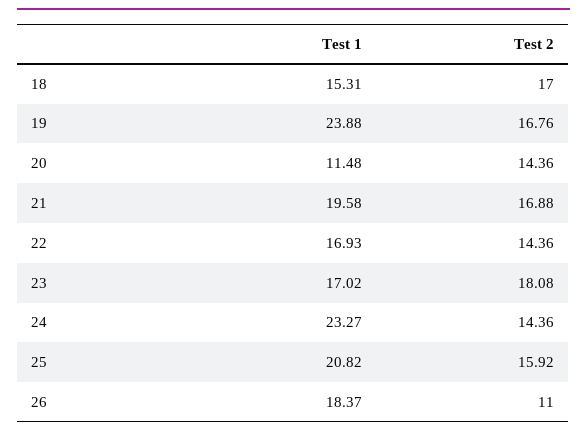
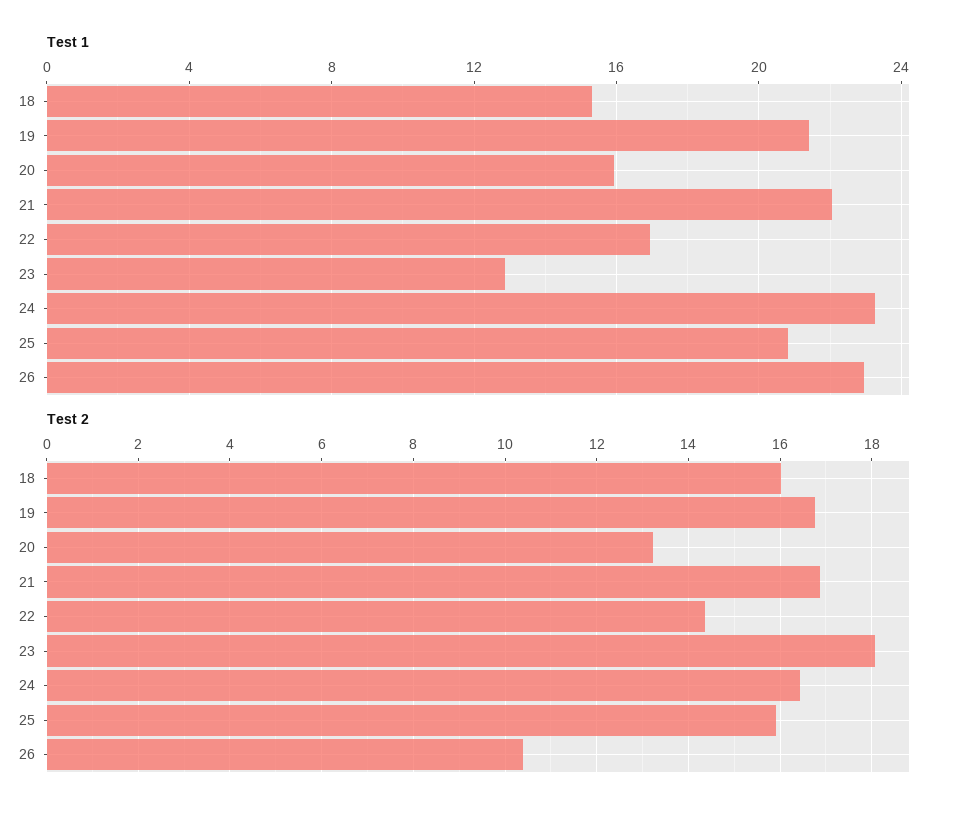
  {
    "Test 1": {
      "18": 15.31,
-     "19": 23.88,
+     "19": 21.5,
-     "20": 11.48,
+     "20": 16,
-     "21": 19.58,
+     "21": 22,
      "22": 16.93,
-     "23": 17.02,
+     "23": 13,
      "24": 23.27,
      "25": 20.82,
-     "26": 18.37
+     "26": 23
    },
    "Test 2": {
-     "18": 17,
+     "18": 16,
      "19": 16.76,
-     "20": 14.36,
+     "20": 13.2,
      "21": 16.88,
      "22": 14.36,
      "23": 18.08,
-     "24": 14.36,
+     "24": 16.4,
      "25": 15.92,
-     "26": 11
+     "26": 10.4
    }
  }

